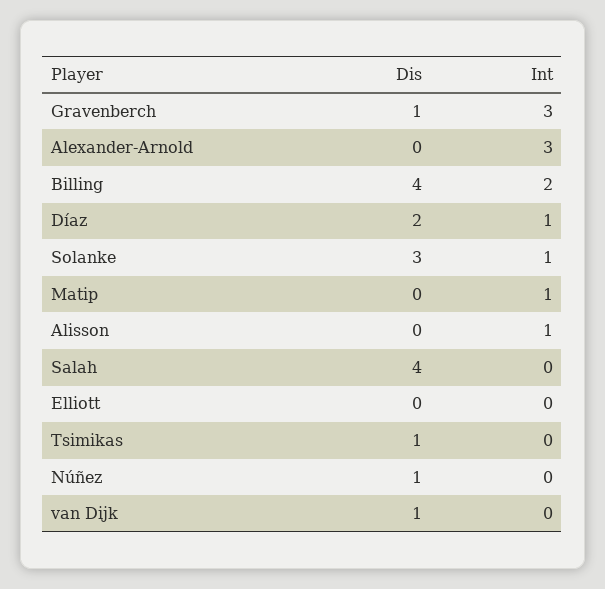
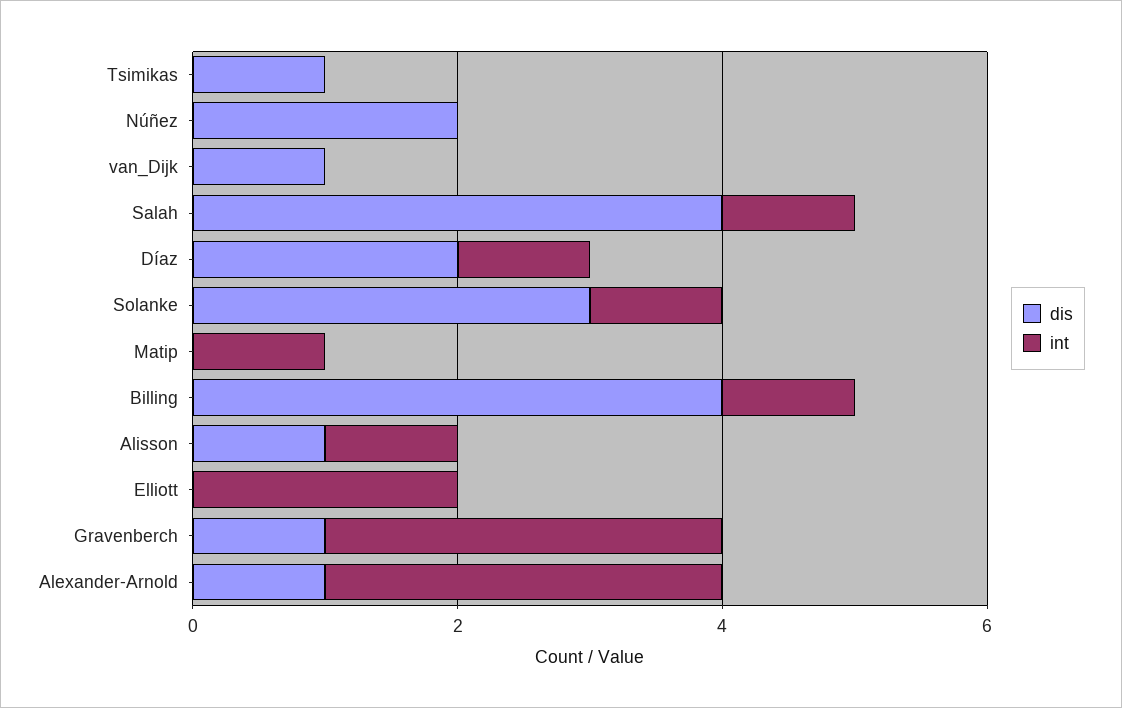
  {
    "Dis": {
      "Gravenberch": 1,
-     "Alexander-Arnold": 0,
+     "Alexander-Arnold": 1,
      "Billing": 4,
      "Díaz": 2,
      "Solanke": 3,
      "Matip": 0,
-     "Alisson": 0,
+     "Alisson": 1,
      "Salah": 4,
      "Elliott": 0,
      "Tsimikas": 1,
-     "Núñez": 1,
+     "Núñez": 2,
      "van Dijk": 1
    },
    "Int": {
      "Gravenberch": 3,
      "Alexander-Arnold": 3,
-     "Billing": 2,
+     "Billing": 1,
      "Díaz": 1,
      "Solanke": 1,
      "Matip": 1,
      "Alisson": 1,
-     "Salah": 0,
+     "Salah": 1,
-     "Elliott": 0,
+     "Elliott": 2,
      "Tsimikas": 0,
      "Núñez": 0,
      "van Dijk": 0
    }
  }

